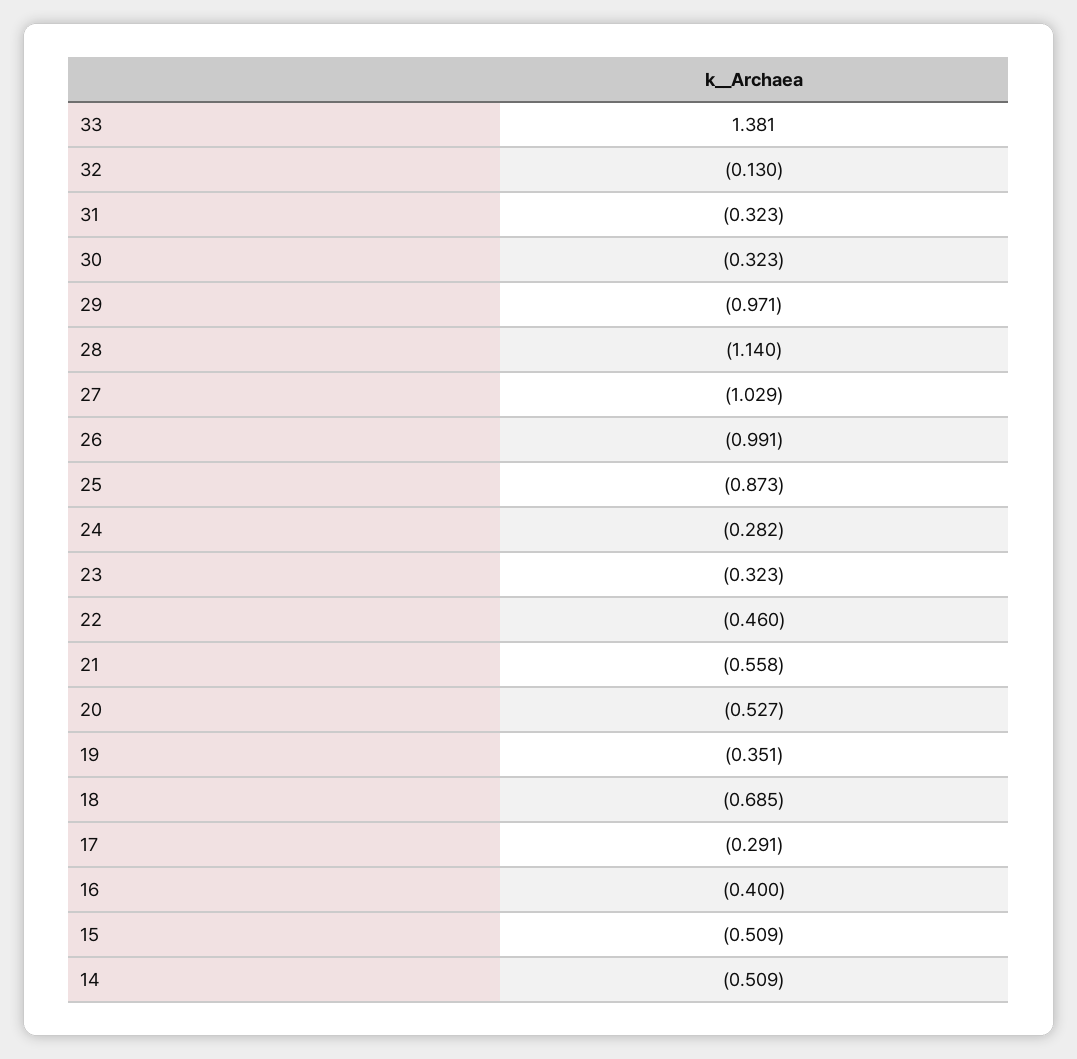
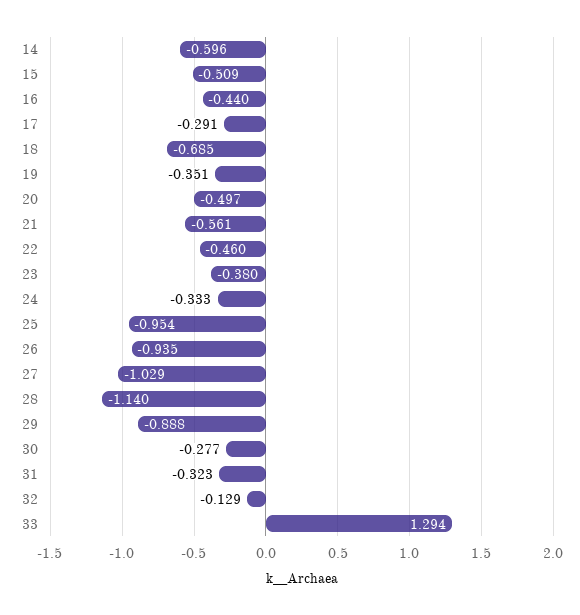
  {
-   "33": 1.381,
+   "33": 1.294,
-   "32": -0.13,
+   "32": -0.129,
    "31": -0.323,
-   "30": -0.323,
+   "30": -0.277,
-   "29": -0.971,
+   "29": -0.888,
    "28": -1.14,
    "27": -1.029,
-   "26": -0.991,
+   "26": -0.935,
-   "25": -0.873,
+   "25": -0.954,
-   "24": -0.282,
+   "24": -0.333,
-   "23": -0.323,
+   "23": -0.38,
    "22": -0.46,
-   "21": -0.558,
+   "21": -0.561,
-   "20": -0.527,
+   "20": -0.497,
    "19": -0.351,
    "18": -0.685,
    "17": -0.291,
-   "16": -0.4,
+   "16": -0.44,
    "15": -0.509,
-   "14": -0.509
+   "14": -0.596
  }

